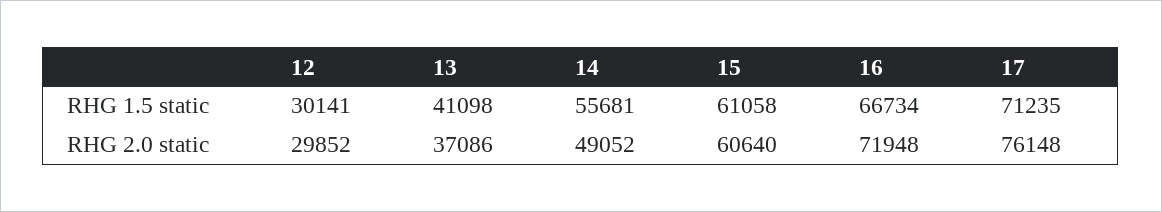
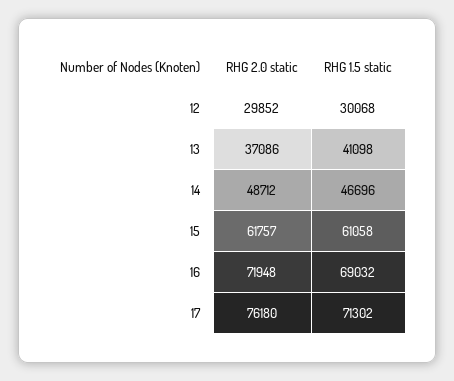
  {
    "12": {
-     "RHG 1.5 static": 30141,
+     "RHG 1.5 static": 30068,
      "RHG 2.0 static": 29852
    },
    "13": {
      "RHG 1.5 static": 41098,
      "RHG 2.0 static": 37086
    },
    "14": {
-     "RHG 1.5 static": 55681,
+     "RHG 1.5 static": 46696,
-     "RHG 2.0 static": 49052
+     "RHG 2.0 static": 48712
    },
    "15": {
      "RHG 1.5 static": 61058,
-     "RHG 2.0 static": 60640
+     "RHG 2.0 static": 61757
    },
    "16": {
-     "RHG 1.5 static": 66734,
+     "RHG 1.5 static": 69032,
      "RHG 2.0 static": 71948
    },
    "17": {
-     "RHG 1.5 static": 71235,
+     "RHG 1.5 static": 71302,
-     "RHG 2.0 static": 76148
+     "RHG 2.0 static": 76180
    }
  }

